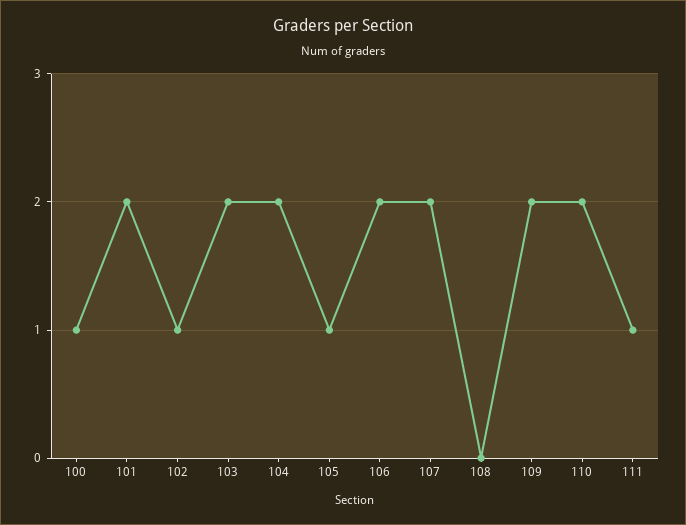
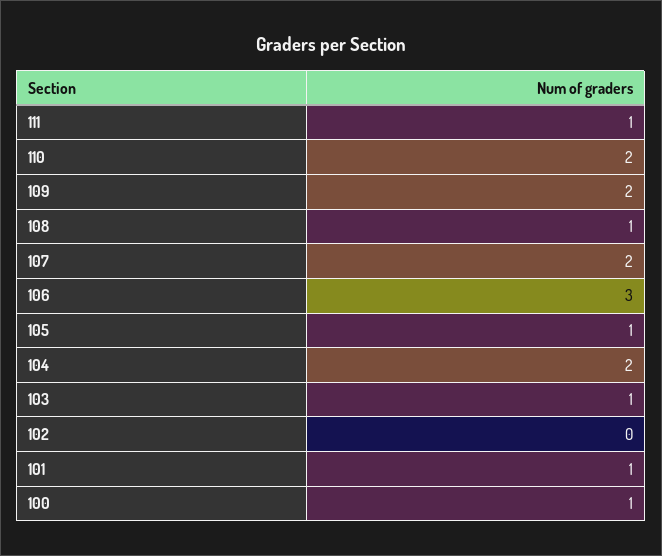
  {
    "100": 1,
-   "101": 2,
+   "101": 1,
-   "102": 1,
+   "102": 0,
-   "103": 2,
+   "103": 1,
    "104": 2,
    "105": 1,
-   "106": 2,
+   "106": 3,
    "107": 2,
-   "108": 0,
+   "108": 1,
    "109": 2,
    "110": 2,
    "111": 1
  }

